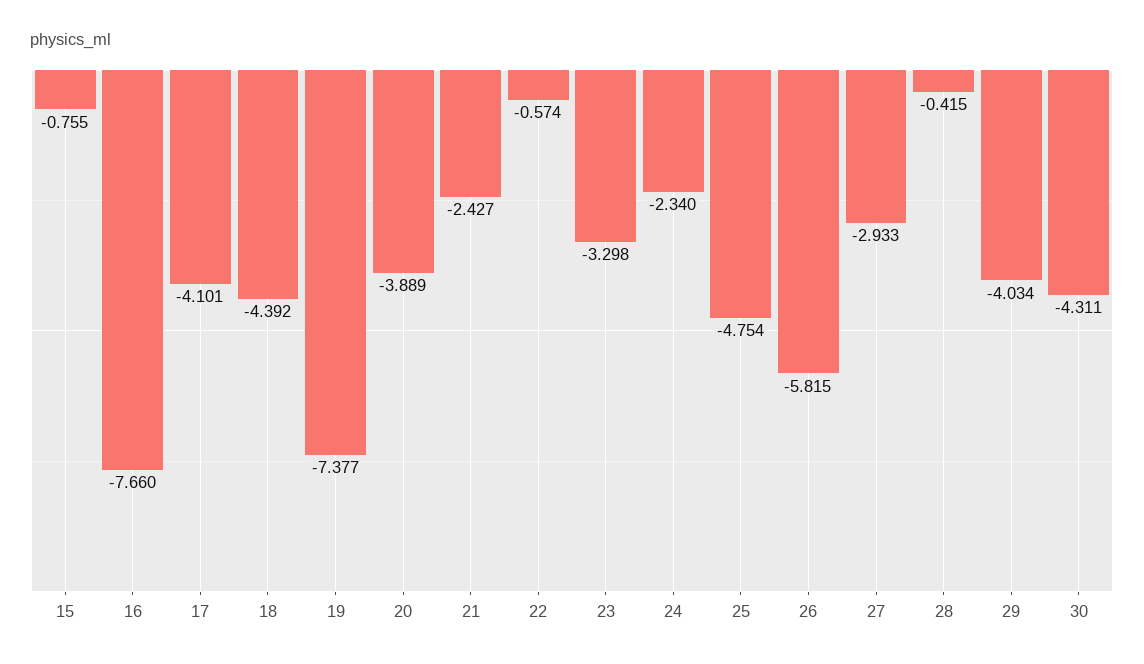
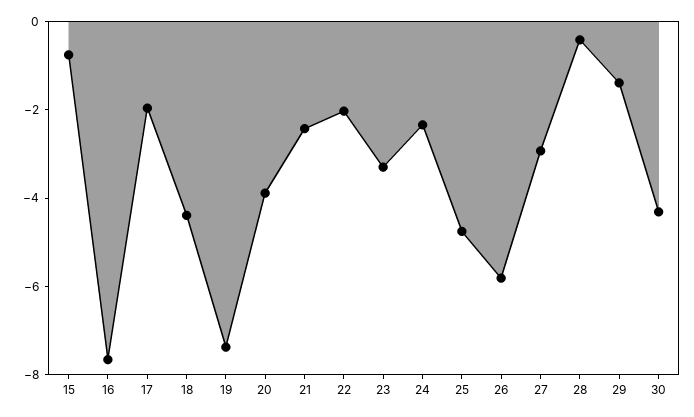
  {
    "15": -0.755,
    "16": -7.66,
-   "17": -4.101,
+   "17": -2,
    "18": -4.392,
    "19": -7.377,
    "20": -3.889,
    "21": -2.427,
-   "22": -0.574,
+   "22": -2,
    "23": -3.298,
    "24": -2.34,
    "25": -4.754,
    "26": -5.815,
    "27": -2.933,
    "28": -0.415,
-   "29": -4.034,
+   "29": -1.5,
    "30": -4.311
  }

